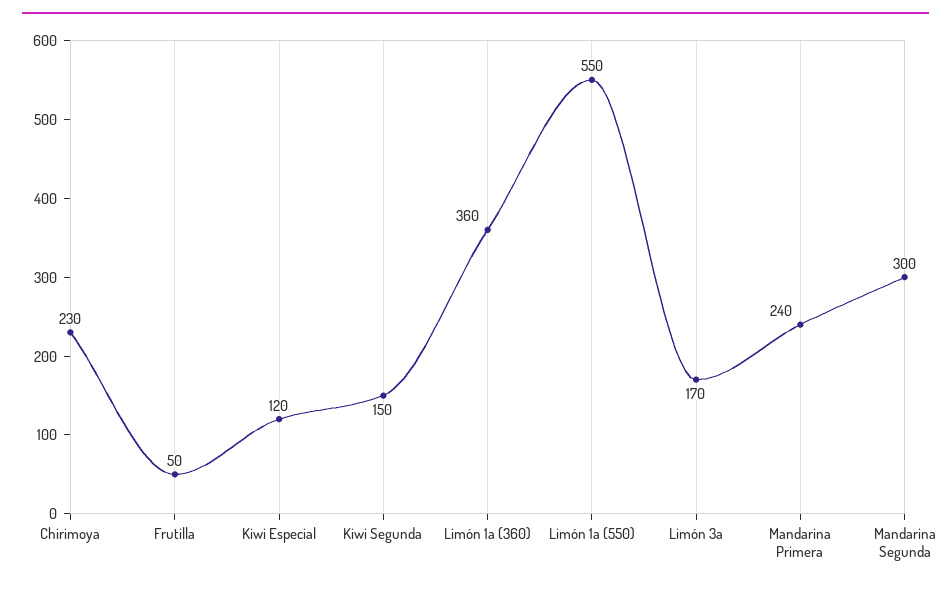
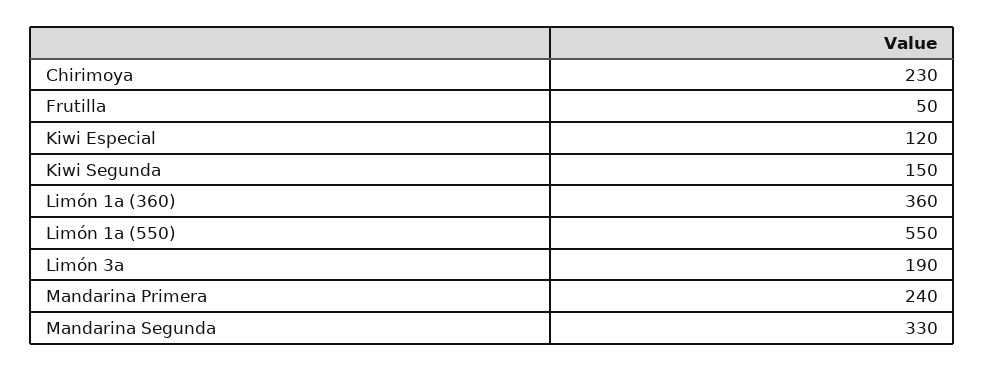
  {
    "Chirimoya": 230,
    "Frutilla": 50,
    "Kiwi Especial": 120,
    "Kiwi Segunda": 150,
    "Limón 1a (360)": 360,
    "Limón 1a (550)": 550,
-   "Limón 3a": 170,
+   "Limón 3a": 190,
    "Mandarina Primera": 240,
-   "Mandarina Segunda": 300
+   "Mandarina Segunda": 330
  }

